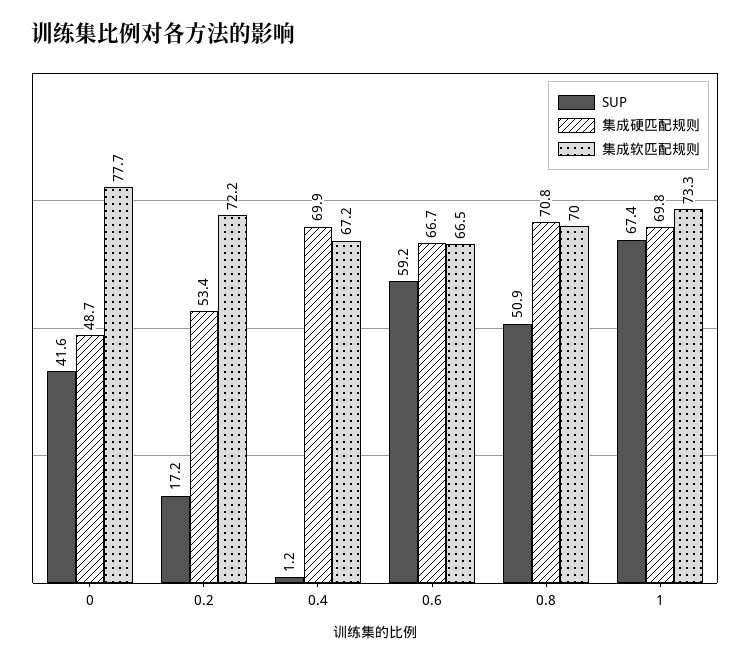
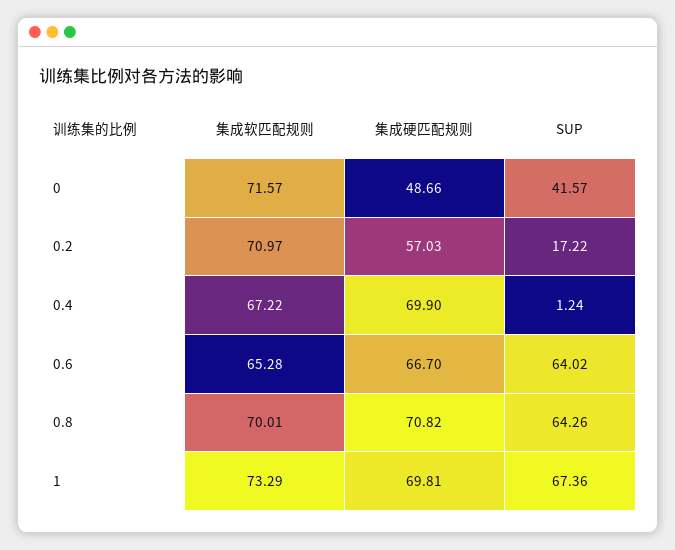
  {
    "SUP": {
      "0": 41.57,
      "0.2": 17.22,
      "0.4": 1.24,
-     "0.6": 59.2,
+     "0.6": 64.02,
-     "0.8": 50.9,
+     "0.8": 64.26,
      "1": 67.36
    },
    "集成硬匹配规则": {
      "0": 48.66,
-     "0.2": 53.4,
+     "0.2": 57.03,
      "0.4": 69.9,
      "0.6": 66.7,
      "0.8": 70.82,
      "1": 69.81
    },
    "集成软匹配规则": {
-     "0": 77.7,
+     "0": 71.57,
-     "0.2": 72.2,
+     "0.2": 70.97,
      "0.4": 67.22,
-     "0.6": 66.5,
+     "0.6": 65.28,
      "0.8": 70.01,
      "1": 73.29
    }
  }

